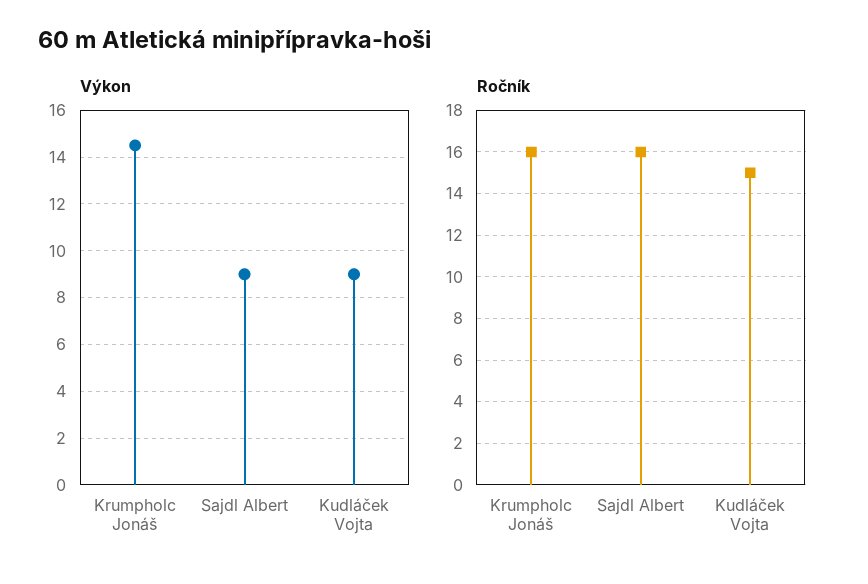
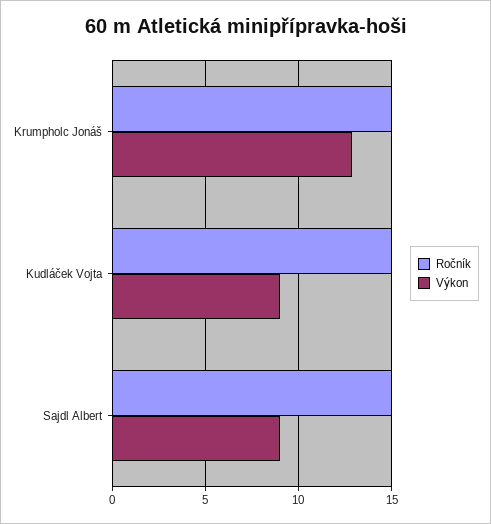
  {
    "Výkon": {
-     "Krumpholc Jonáš": 14.5,
+     "Krumpholc Jonáš": 13,
      "Sajdl Albert": 9,
      "Kudláček Vojta": 9
    },
    "Ročník": {
-     "Krumpholc Jonáš": 16,
+     "Krumpholc Jonáš": 15,
-     "Sajdl Albert": 16,
+     "Sajdl Albert": 15,
      "Kudláček Vojta": 15
    }
  }

